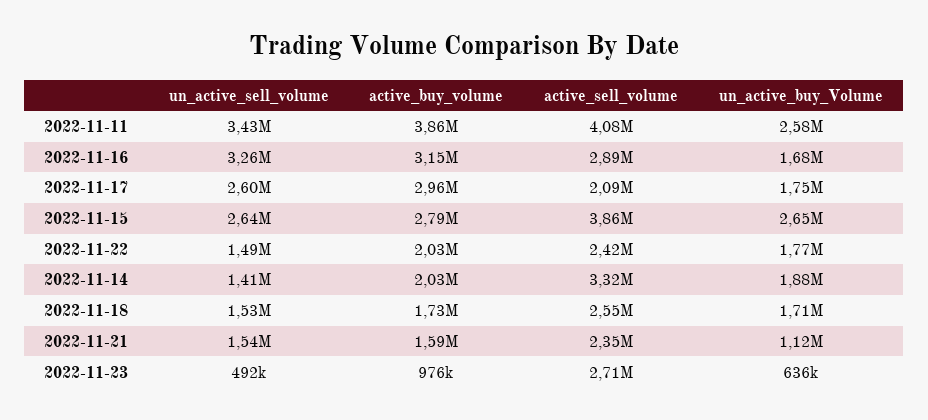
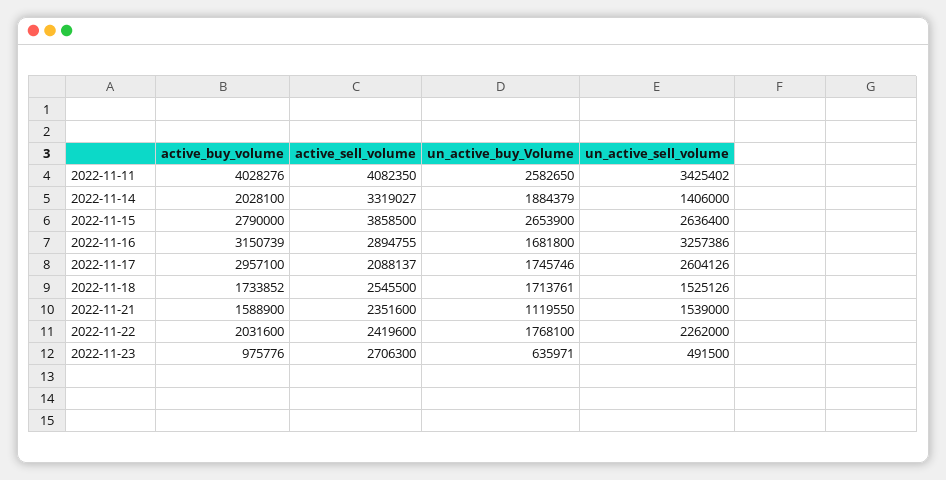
  {
    "un_active_sell_volume": {
      "2022-11-11": 3425402,
      "2022-11-16": 3257386,
      "2022-11-17": 2604126,
      "2022-11-15": 2636400,
-     "2022-11-22": 1490000,
+     "2022-11-22": 2262000,
      "2022-11-14": 1406000,
      "2022-11-18": 1525126,
      "2022-11-21": 1539000,
      "2022-11-23": 491500
    },
    "active_buy_volume": {
-     "2022-11-11": 3860000,
+     "2022-11-11": 4028276,
      "2022-11-16": 3150739,
      "2022-11-17": 2957100,
      "2022-11-15": 2790000,
      "2022-11-22": 2031600,
      "2022-11-14": 2028100,
      "2022-11-18": 1733852,
      "2022-11-21": 1588900,
      "2022-11-23": 975776
    },
    "active_sell_volume": {
      "2022-11-11": 4082350,
      "2022-11-16": 2894755,
      "2022-11-17": 2088137,
      "2022-11-15": 3858500,
      "2022-11-22": 2419600,
      "2022-11-14": 3319027,
      "2022-11-18": 2545500,
      "2022-11-21": 2351600,
      "2022-11-23": 2706300
    },
    "un_active_buy_Volume": {
      "2022-11-11": 2582650,
      "2022-11-16": 1681800,
      "2022-11-17": 1745746,
      "2022-11-15": 2653900,
      "2022-11-22": 1768100,
      "2022-11-14": 1884379,
      "2022-11-18": 1713761,
      "2022-11-21": 1119550,
      "2022-11-23": 635971
    }
  }

